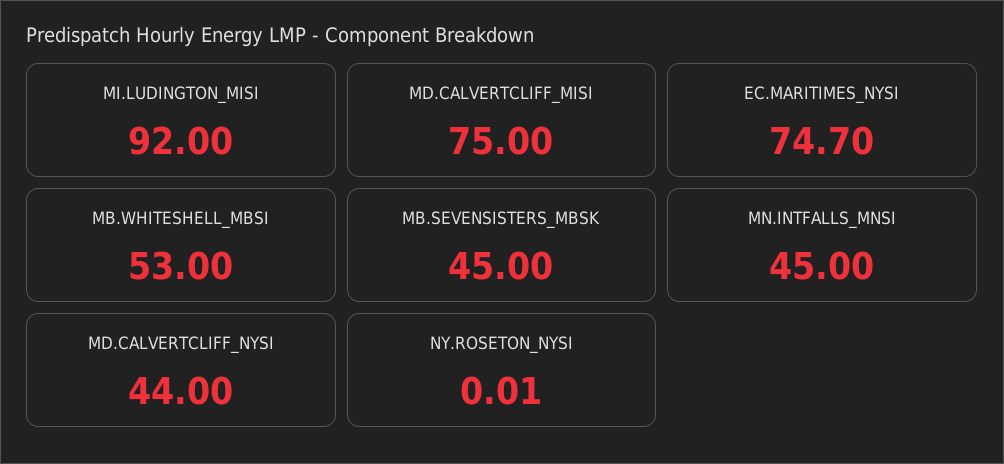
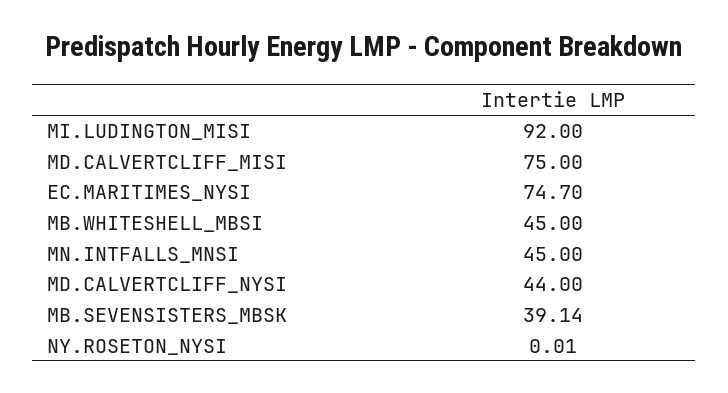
  {
    "MI.LUDINGTON_MISI": 92,
    "MD.CALVERTCLIFF_MISI": 75,
    "EC.MARITIMES_NYSI": 74.7,
-   "MB.WHITESHELL_MBSI": 53,
+   "MB.WHITESHELL_MBSI": 45,
-   "MB.SEVENSISTERS_MBSK": 45,
+   "MB.SEVENSISTERS_MBSK": 39.14,
    "MN.INTFALLS_MNSI": 45,
    "MD.CALVERTCLIFF_NYSI": 44,
    "NY.ROSETON_NYSI": 0.01
  }

